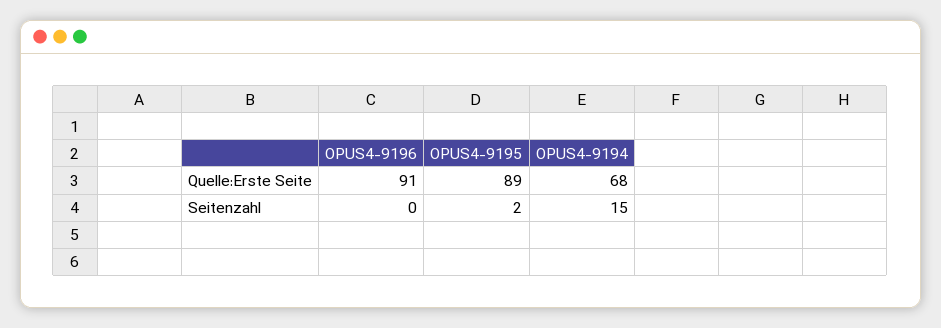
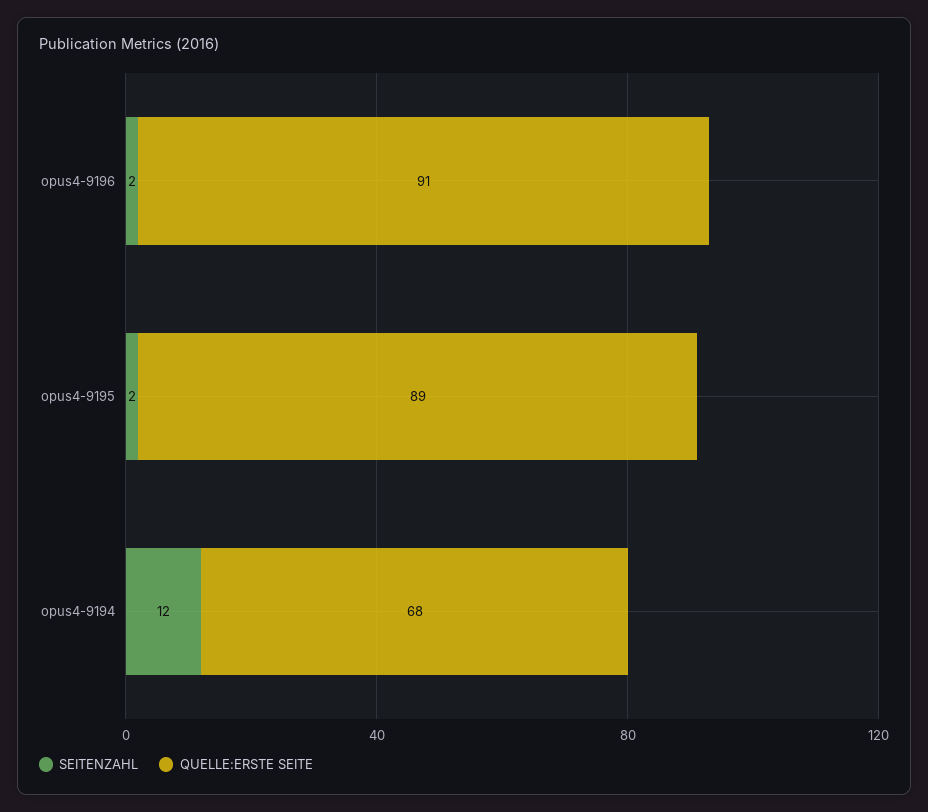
  {
    "Quelle:Erste Seite": {
      "OPUS4-9196": 91,
      "OPUS4-9195": 89,
      "OPUS4-9194": 68
    },
    "Seitenzahl": {
-     "OPUS4-9196": 0,
+     "OPUS4-9196": 2,
      "OPUS4-9195": 2,
-     "OPUS4-9194": 15
+     "OPUS4-9194": 12
    }
  }

